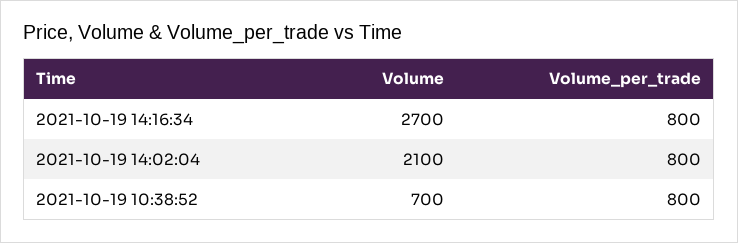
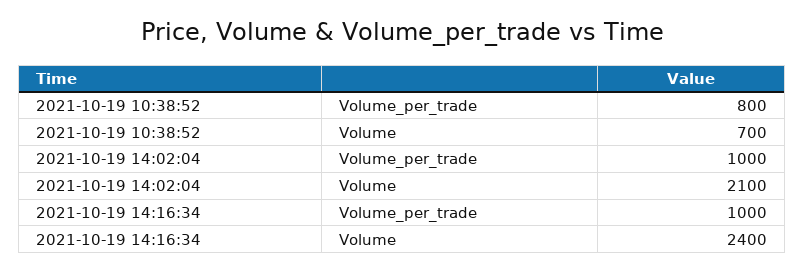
  {
    "Volume": {
-     "2021-10-19 14:16:34": 2700,
+     "2021-10-19 14:16:34": 2400,
      "2021-10-19 14:02:04": 2100,
      "2021-10-19 10:38:52": 700
    },
    "Volume_per_trade": {
-     "2021-10-19 14:16:34": 800,
+     "2021-10-19 14:16:34": 1000,
-     "2021-10-19 14:02:04": 800,
+     "2021-10-19 14:02:04": 1000,
      "2021-10-19 10:38:52": 800
    }
  }

